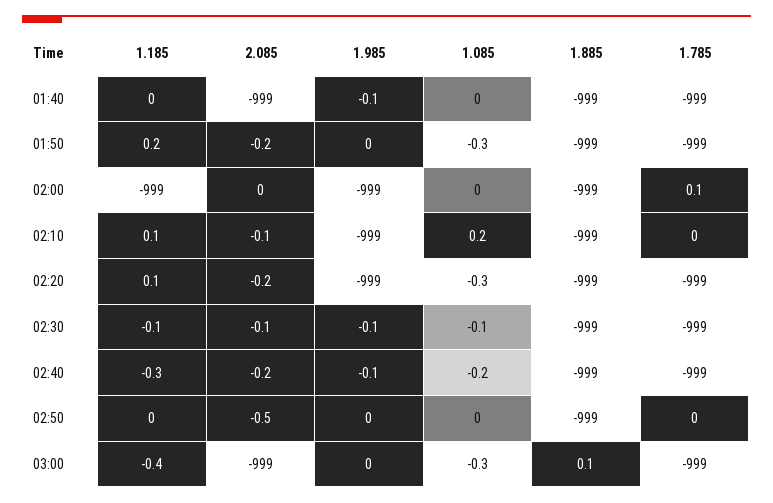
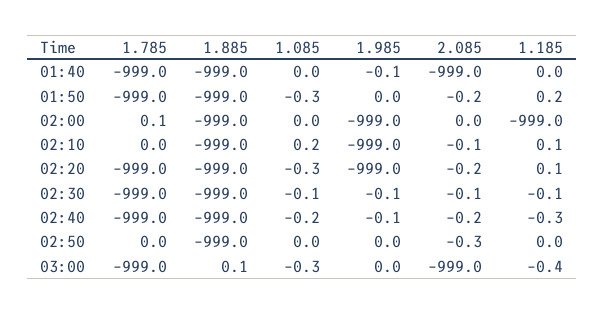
  {
    "1.185": {
      "01:40": 0,
      "01:50": 0.2,
      "02:00": -999,
      "02:10": 0.1,
      "02:20": 0.1,
      "02:30": -0.1,
      "02:40": -0.3,
      "02:50": 0,
      "03:00": -0.4
    },
    "2.085": {
      "01:40": -999,
      "01:50": -0.2,
      "02:00": 0,
      "02:10": -0.1,
      "02:20": -0.2,
      "02:30": -0.1,
      "02:40": -0.2,
-     "02:50": -0.5,
+     "02:50": -0.3,
      "03:00": -999
    },
    "1.985": {
      "01:40": -0.1,
      "01:50": 0,
      "02:00": -999,
      "02:10": -999,
      "02:20": -999,
      "02:30": -0.1,
      "02:40": -0.1,
      "02:50": 0,
      "03:00": 0
    },
    "1.085": {
      "01:40": 0,
      "01:50": -0.3,
      "02:00": 0,
      "02:10": 0.2,
      "02:20": -0.3,
      "02:30": -0.1,
      "02:40": -0.2,
      "02:50": 0,
      "03:00": -0.3
    },
    "1.885": {
      "01:40": -999,
      "01:50": -999,
      "02:00": -999,
      "02:10": -999,
      "02:20": -999,
      "02:30": -999,
      "02:40": -999,
      "02:50": -999,
      "03:00": 0.1
    },
    "1.785": {
      "01:40": -999,
      "01:50": -999,
      "02:00": 0.1,
      "02:10": 0,
      "02:20": -999,
      "02:30": -999,
      "02:40": -999,
      "02:50": 0,
      "03:00": -999
    }
  }

